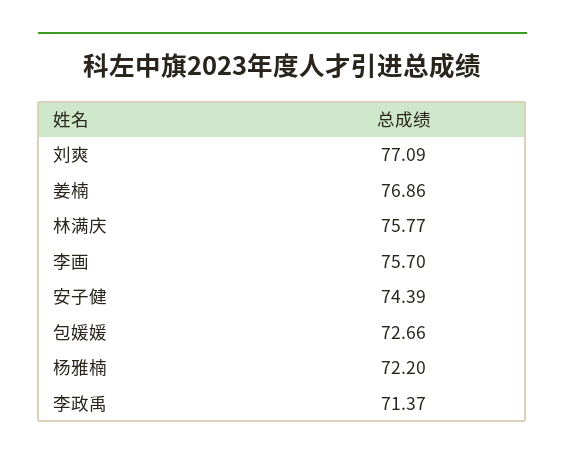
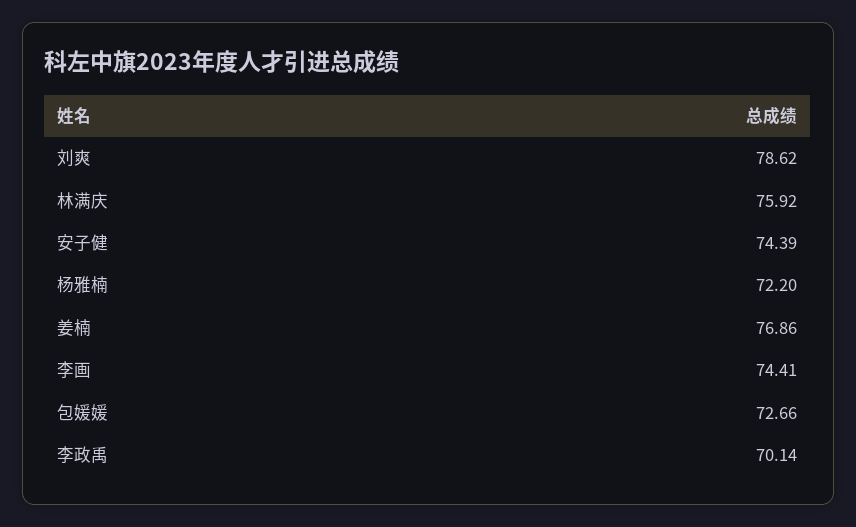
  {
-   "刘爽": 77.09,
+   "刘爽": 78.62,
    "姜楠": 76.86,
-   "林满庆": 75.77,
+   "林满庆": 75.92,
-   "李画": 75.7,
+   "李画": 74.41,
    "安子健": 74.39,
    "包媛媛": 72.66,
    "杨雅楠": 72.2,
-   "李政禹": 71.37
+   "李政禹": 70.14
  }

